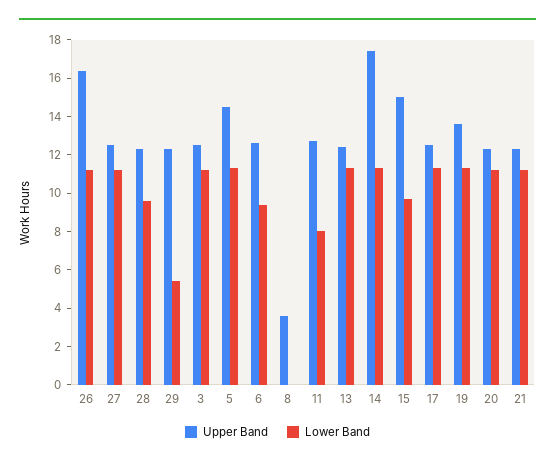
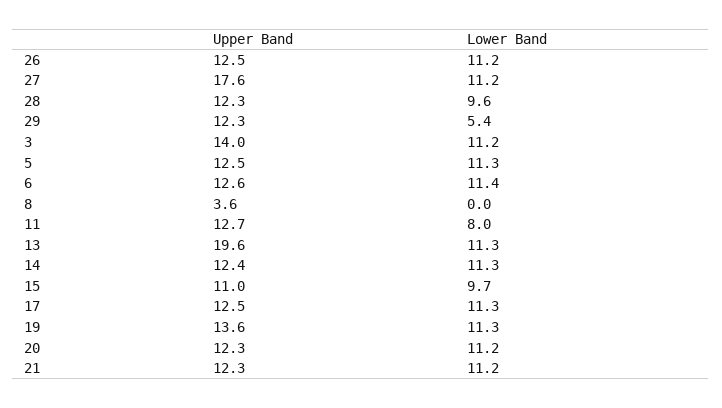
  {
    "Upper Band": {
-     "26": 16.5,
+     "26": 12.5,
-     "27": 12.5,
+     "27": 17.6,
      "28": 12.3,
      "29": 12.3,
-     "3": 12.5,
+     "3": 14,
-     "5": 14.5,
+     "5": 12.5,
      "6": 12.6,
      "8": 3.6,
      "11": 12.7,
-     "13": 12.5,
+     "13": 19.6,
-     "14": 17.5,
+     "14": 12.4,
-     "15": 15,
+     "15": 11,
      "17": 12.5,
      "19": 13.6,
      "20": 12.3,
      "21": 12.3
    },
    "Lower Band": {
      "26": 11.2,
      "27": 11.2,
      "28": 9.6,
      "29": 5.4,
      "3": 11.2,
      "5": 11.3,
-     "6": 9.5,
+     "6": 11.4,
      "8": 0,
      "11": 8,
      "13": 11.3,
      "14": 11.3,
      "15": 9.7,
      "17": 11.3,
      "19": 11.3,
      "20": 11.2,
      "21": 11.2
    }
  }

